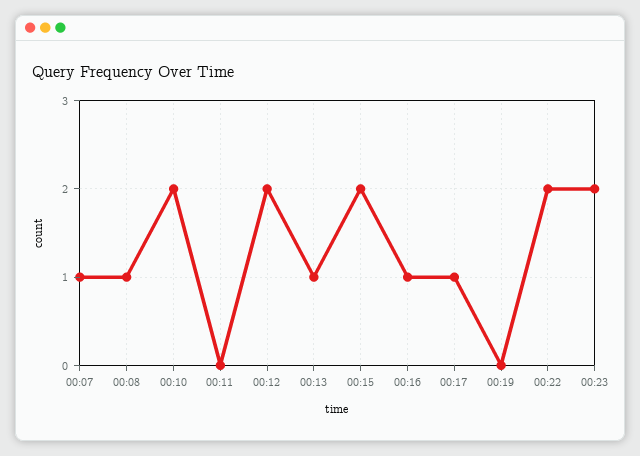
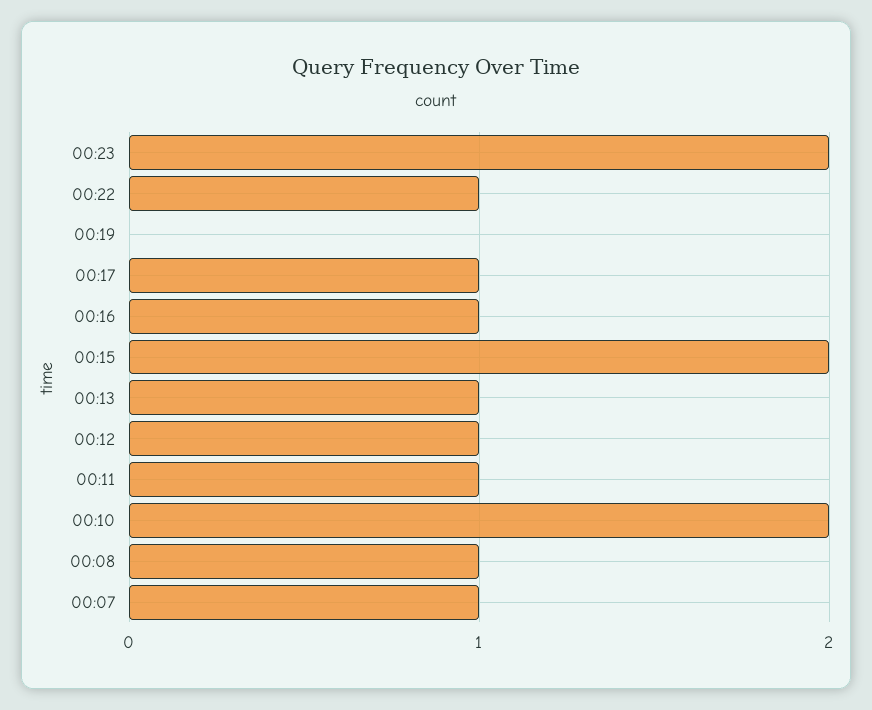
  {
    "00:07": 1,
    "00:08": 1,
    "00:10": 2,
-   "00:11": 0,
+   "00:11": 1,
-   "00:12": 2,
+   "00:12": 1,
    "00:13": 1,
    "00:15": 2,
    "00:16": 1,
    "00:17": 1,
    "00:19": 0,
-   "00:22": 2,
+   "00:22": 1,
    "00:23": 2
  }

